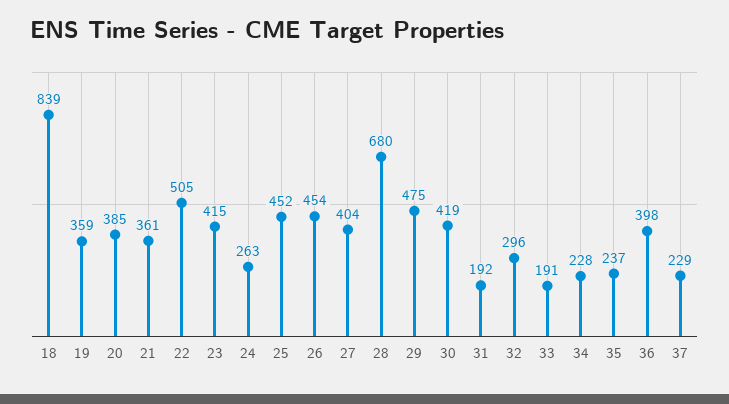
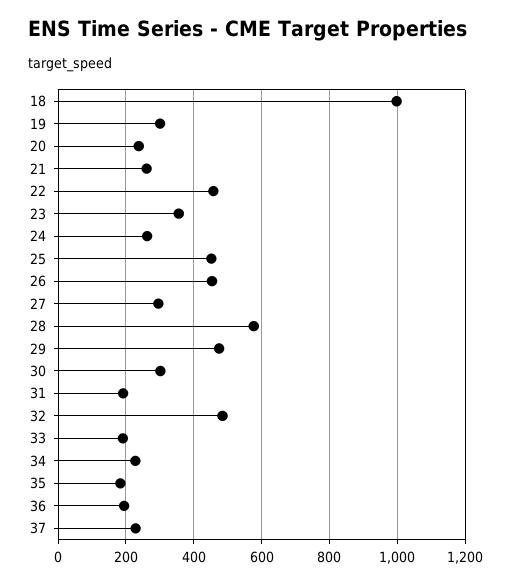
  {
-   "18": 839,
+   "18": 1000,
-   "19": 359,
+   "19": 300,
-   "20": 385,
+   "20": 240,
-   "21": 361,
+   "21": 260,
-   "22": 505,
+   "22": 460,
-   "23": 415,
+   "23": 360,
    "24": 263,
    "25": 452,
    "26": 454,
-   "27": 404,
+   "27": 300,
-   "28": 680,
+   "28": 580,
    "29": 475,
-   "30": 419,
+   "30": 300,
    "31": 192,
-   "32": 296,
+   "32": 480,
    "33": 191,
    "34": 228,
-   "35": 237,
+   "35": 180,
-   "36": 398,
+   "36": 200,
    "37": 229
  }

